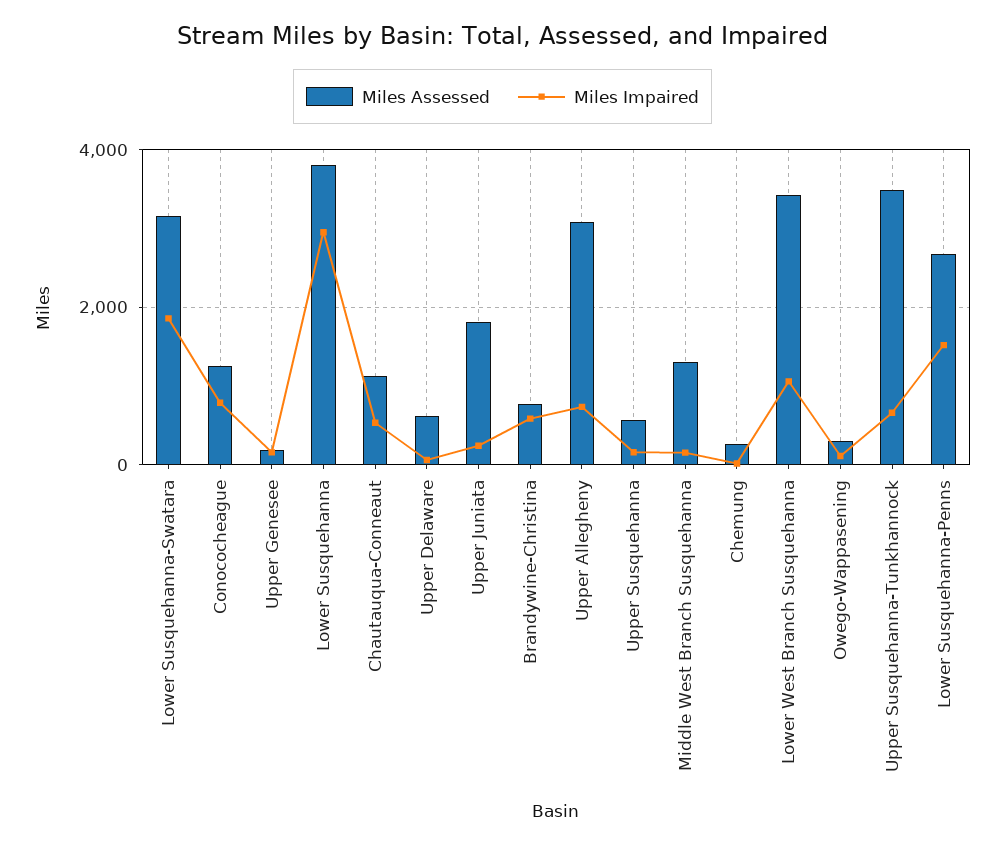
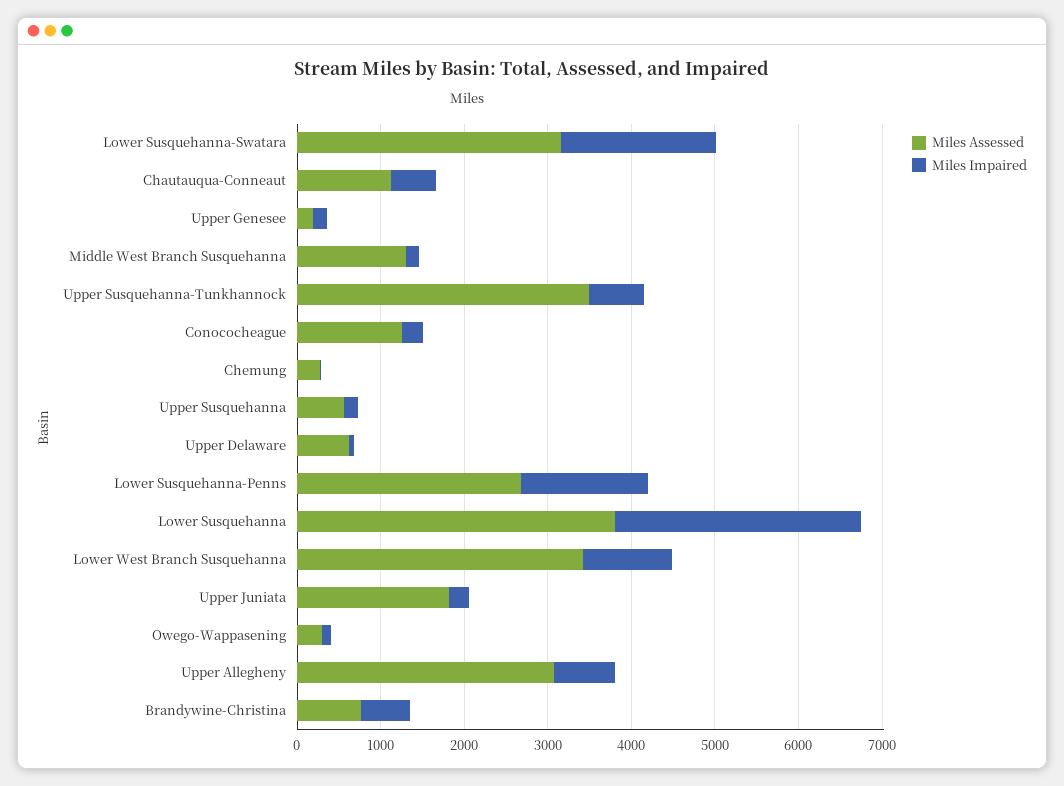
  {
    "Miles Assessed": {
      "Lower Susquehanna-Swatara": 3200,
      "Conococheague": 1200,
      "Upper Genesee": 200,
      "Lower Susquehanna": 3800,
      "Chautauqua-Conneaut": 1200,
      "Upper Delaware": 600,
      "Upper Juniata": 1800,
      "Brandywine-Christina": 800,
      "Upper Allegheny": 3000,
      "Upper Susquehanna": 600,
      "Middle West Branch Susquehanna": 1400,
      "Chemung": 200,
      "Lower West Branch Susquehanna": 3400,
      "Owego-Wappasening": 200,
      "Upper Susquehanna-Tunkhannock": 3400,
      "Lower Susquehanna-Penns": 2600
    },
    "Miles Impaired": {
      "Lower Susquehanna-Swatara": 1800,
-     "Conococheague": 800,
+     "Conococheague": 200,
      "Upper Genesee": 200,
      "Lower Susquehanna": 3000,
      "Chautauqua-Conneaut": 600,
      "Upper Delaware": 0,
      "Upper Juniata": 200,
      "Brandywine-Christina": 600,
      "Upper Allegheny": 800,
      "Upper Susquehanna": 200,
      "Middle West Branch Susquehanna": 200,
      "Chemung": 0,
      "Lower West Branch Susquehanna": 1000,
      "Owego-Wappasening": 200,
      "Upper Susquehanna-Tunkhannock": 600,
      "Lower Susquehanna-Penns": 1600
    }
  }

